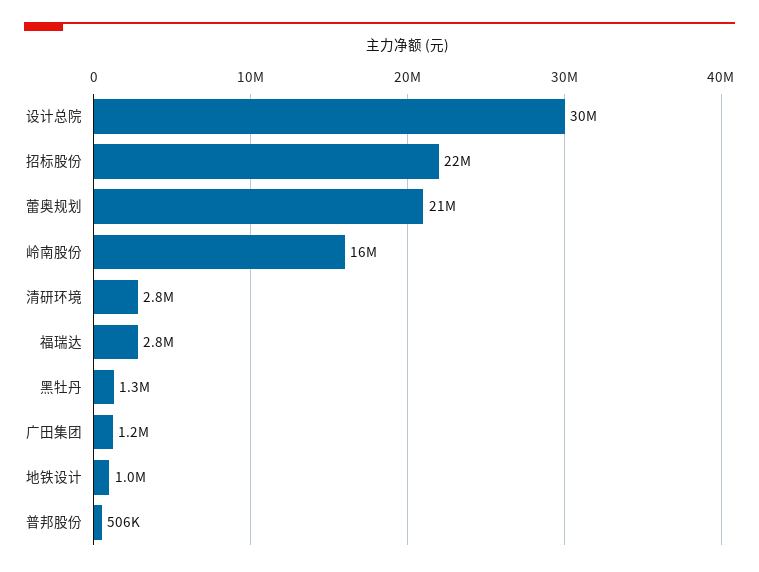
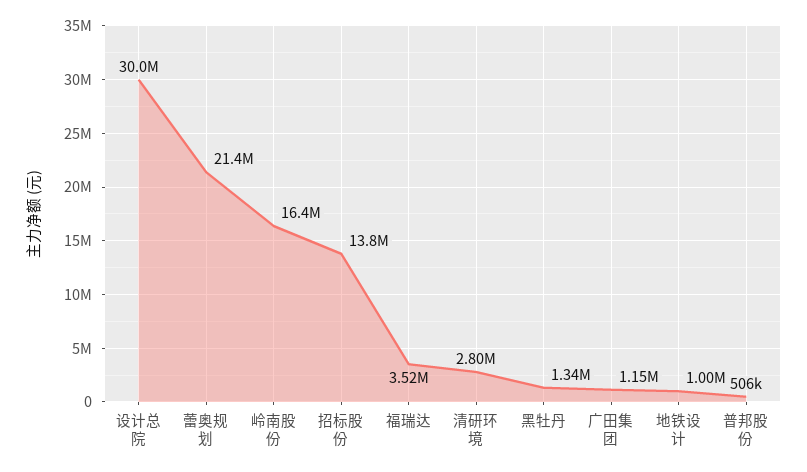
  {
    "设计总院": 30000000,
-   "招标股份": 22000000,
+   "招标股份": 13800000,
    "蕾奥规划": 21400000,
    "岭南股份": 16400000,
    "清研环境": 2800000,
-   "福瑞达": 2800000,
+   "福瑞达": 3520000,
    "黑牡丹": 1340000,
    "广田集团": 1150000,
    "地铁设计": 1000000,
    "普邦股份": 506000
  }

